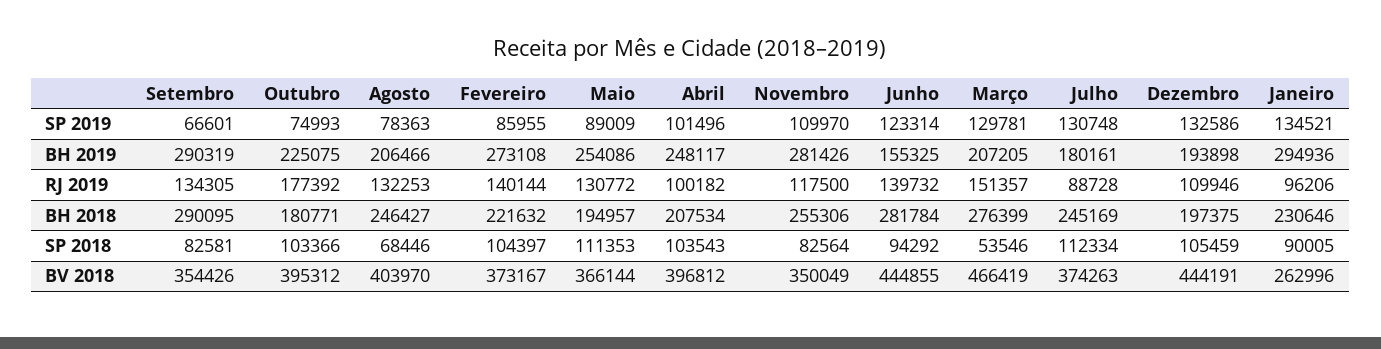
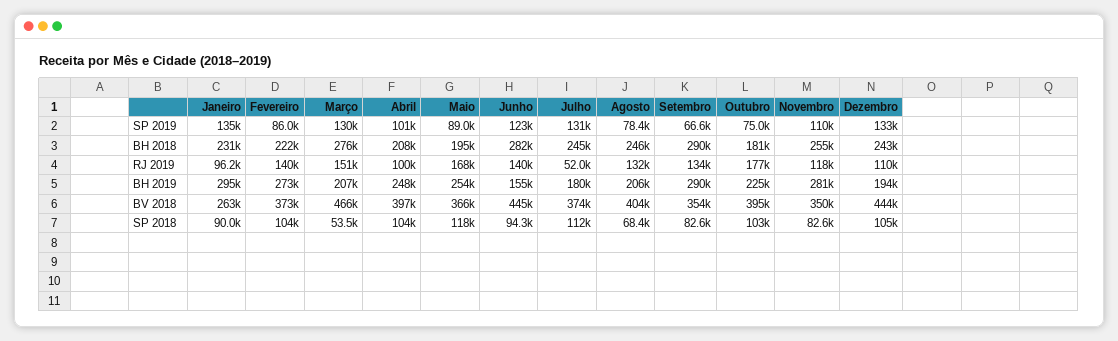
  {
    "Setembro": {
      "SP 2019": 66601,
      "BH 2019": 290319,
      "RJ 2019": 134305,
      "BH 2018": 290095,
      "SP 2018": 82581,
      "BV 2018": 354426
    },
    "Outubro": {
      "SP 2019": 74993,
      "BH 2019": 225075,
      "RJ 2019": 177392,
      "BH 2018": 180771,
      "SP 2018": 103366,
      "BV 2018": 395312
    },
    "Agosto": {
      "SP 2019": 78363,
      "BH 2019": 206466,
      "RJ 2019": 132253,
      "BH 2018": 246427,
      "SP 2018": 68446,
      "BV 2018": 403970
    },
    "Fevereiro": {
      "SP 2019": 85955,
      "BH 2019": 273108,
      "RJ 2019": 140144,
      "BH 2018": 221632,
      "SP 2018": 104397,
      "BV 2018": 373167
    },
    "Maio": {
      "SP 2019": 89009,
      "BH 2019": 254086,
-     "RJ 2019": 130772,
+     "RJ 2019": 168000,
      "BH 2018": 194957,
-     "SP 2018": 111353,
+     "SP 2018": 118000,
      "BV 2018": 366144
    },
    "Abril": {
      "SP 2019": 101496,
      "BH 2019": 248117,
      "RJ 2019": 100182,
      "BH 2018": 207534,
      "SP 2018": 103543,
      "BV 2018": 396812
    },
    "Novembro": {
      "SP 2019": 109970,
      "BH 2019": 281426,
      "RJ 2019": 117500,
      "BH 2018": 255306,
      "SP 2018": 82564,
      "BV 2018": 350049
    },
    "Junho": {
      "SP 2019": 123314,
      "BH 2019": 155325,
      "RJ 2019": 139732,
      "BH 2018": 281784,
      "SP 2018": 94292,
      "BV 2018": 444855
    },
    "Março": {
      "SP 2019": 129781,
      "BH 2019": 207205,
      "RJ 2019": 151357,
      "BH 2018": 276399,
      "SP 2018": 53546,
      "BV 2018": 466419
    },
    "Julho": {
      "SP 2019": 130748,
      "BH 2019": 180161,
-     "RJ 2019": 88728,
+     "RJ 2019": 52000,
      "BH 2018": 245169,
      "SP 2018": 112334,
      "BV 2018": 374263
    },
    "Dezembro": {
      "SP 2019": 132586,
      "BH 2019": 193898,
      "RJ 2019": 109946,
-     "BH 2018": 197375,
+     "BH 2018": 243000,
      "SP 2018": 105459,
      "BV 2018": 444191
    },
    "Janeiro": {
      "SP 2019": 134521,
      "BH 2019": 294936,
      "RJ 2019": 96206,
      "BH 2018": 230646,
      "SP 2018": 90005,
      "BV 2018": 262996
    }
  }

